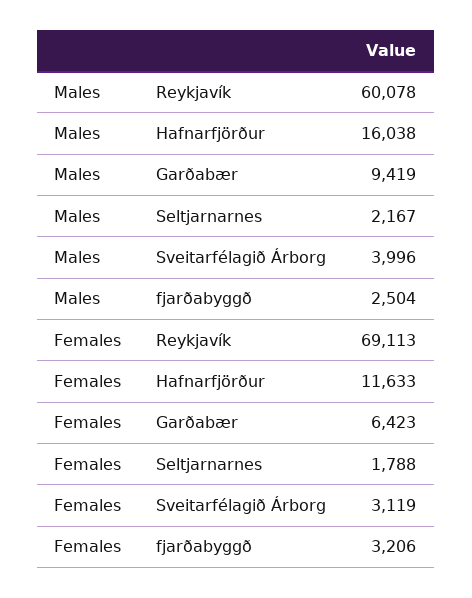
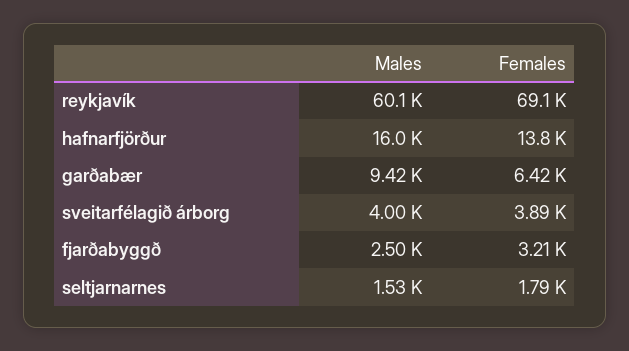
  {
    "Males": {
      "Reykjavík": 60078,
      "Hafnarfjörður": 16038,
      "Garðabær": 9419,
-     "Seltjarnarnes": 2167,
+     "Seltjarnarnes": 1530,
      "Sveitarfélagið Árborg": 3996,
      "fjarðabyggð": 2504
    },
    "Females": {
      "Reykjavík": 69113,
-     "Hafnarfjörður": 11633,
+     "Hafnarfjörður": 13800,
      "Garðabær": 6423,
      "Seltjarnarnes": 1788,
-     "Sveitarfélagið Árborg": 3119,
+     "Sveitarfélagið Árborg": 3890,
      "fjarðabyggð": 3206
    }
  }

